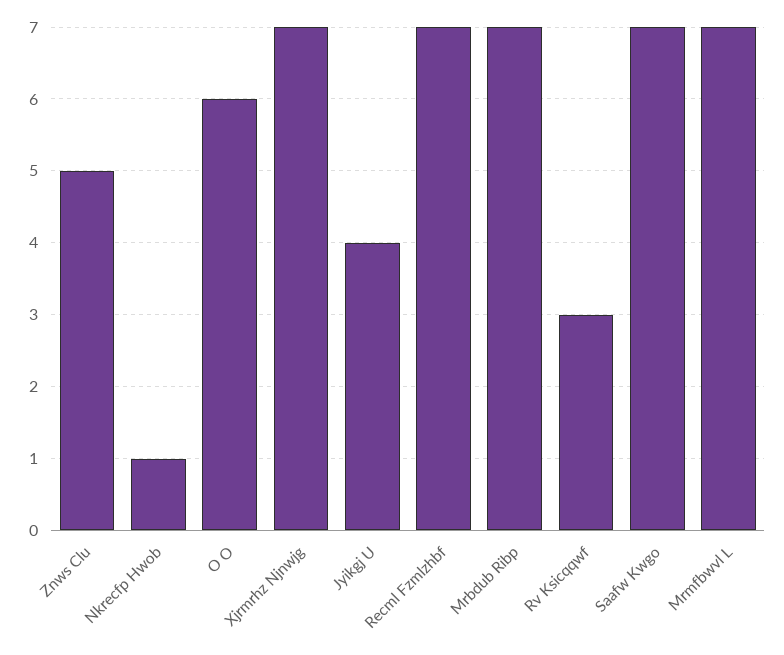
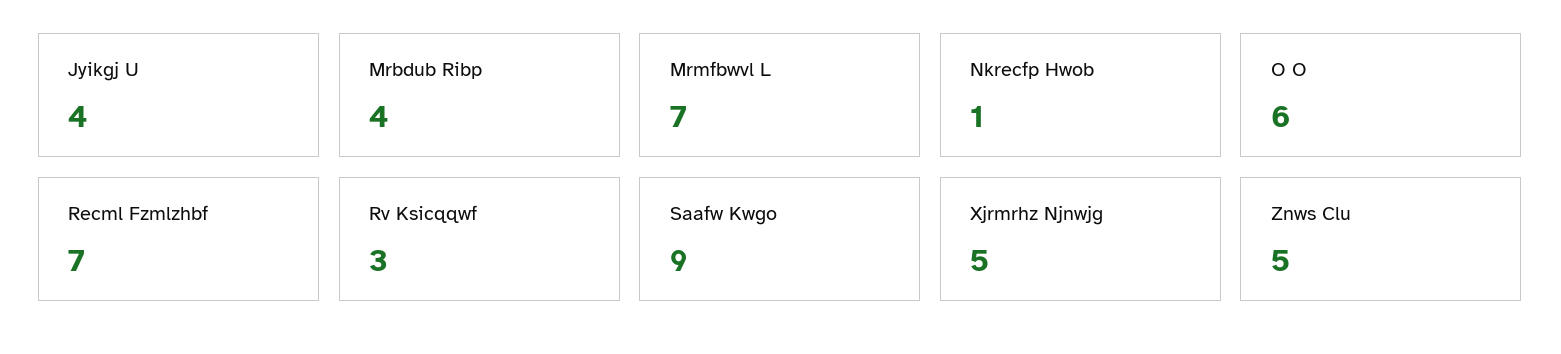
  {
    "Znws Clu": 5,
    "Nkrecfp Hwob": 1,
    "O O": 6,
-   "Xjrmrhz Njnwjg": 7,
+   "Xjrmrhz Njnwjg": 5,
    "Jyikgj U": 4,
    "Recml Fzmlzhbf": 7,
-   "Mrbdub Ribp": 7,
+   "Mrbdub Ribp": 4,
    "Rv Ksicqqwf": 3,
-   "Saafw Kwgo": 7,
+   "Saafw Kwgo": 9,
    "Mrmfbwvl L": 7
  }

